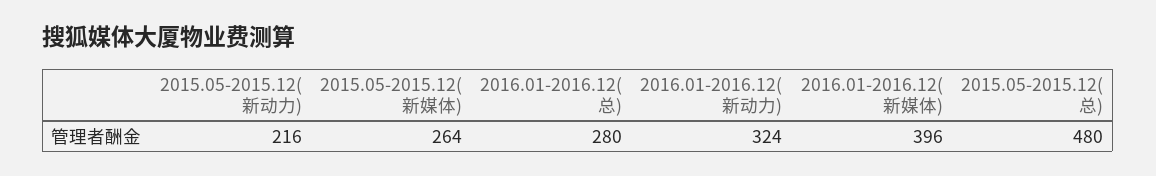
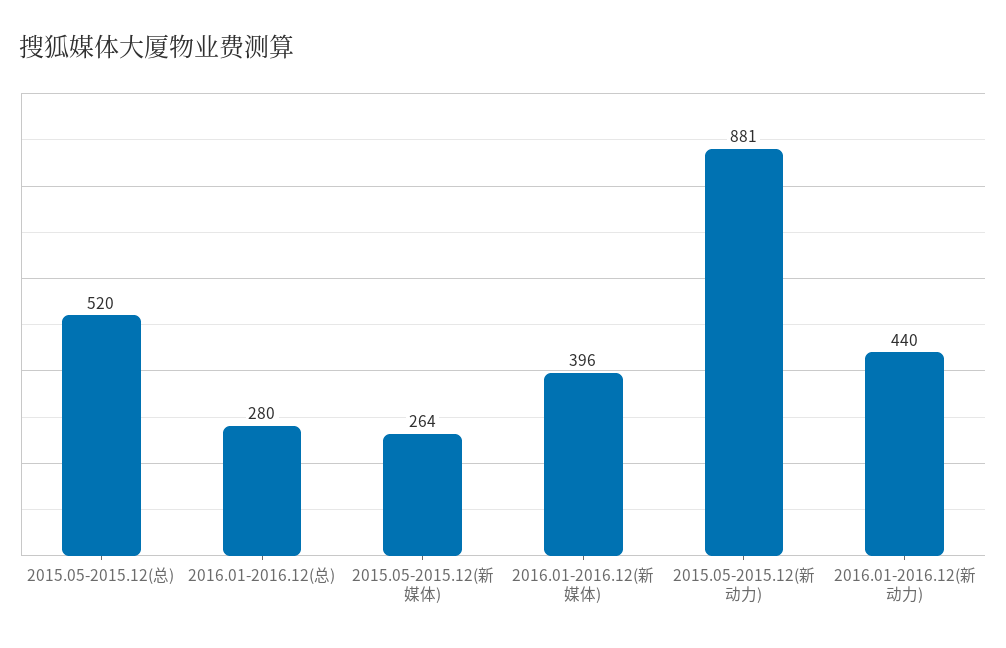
  {
-   "2015.05-2015.12(新动力)": 216,
+   "2015.05-2015.12(新动力)": 881,
    "2015.05-2015.12(新媒体)": 264,
    "2016.01-2016.12(总)": 280,
-   "2016.01-2016.12(新动力)": 324,
+   "2016.01-2016.12(新动力)": 440,
    "2016.01-2016.12(新媒体)": 396,
-   "2015.05-2015.12(总)": 480
+   "2015.05-2015.12(总)": 520
  }

